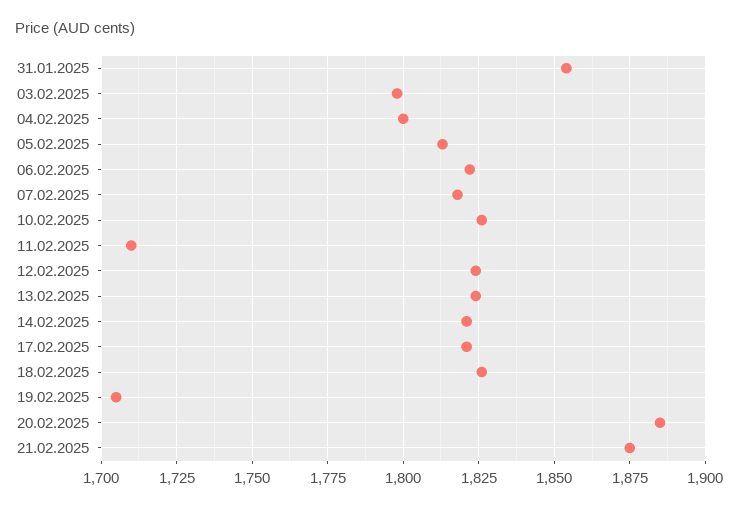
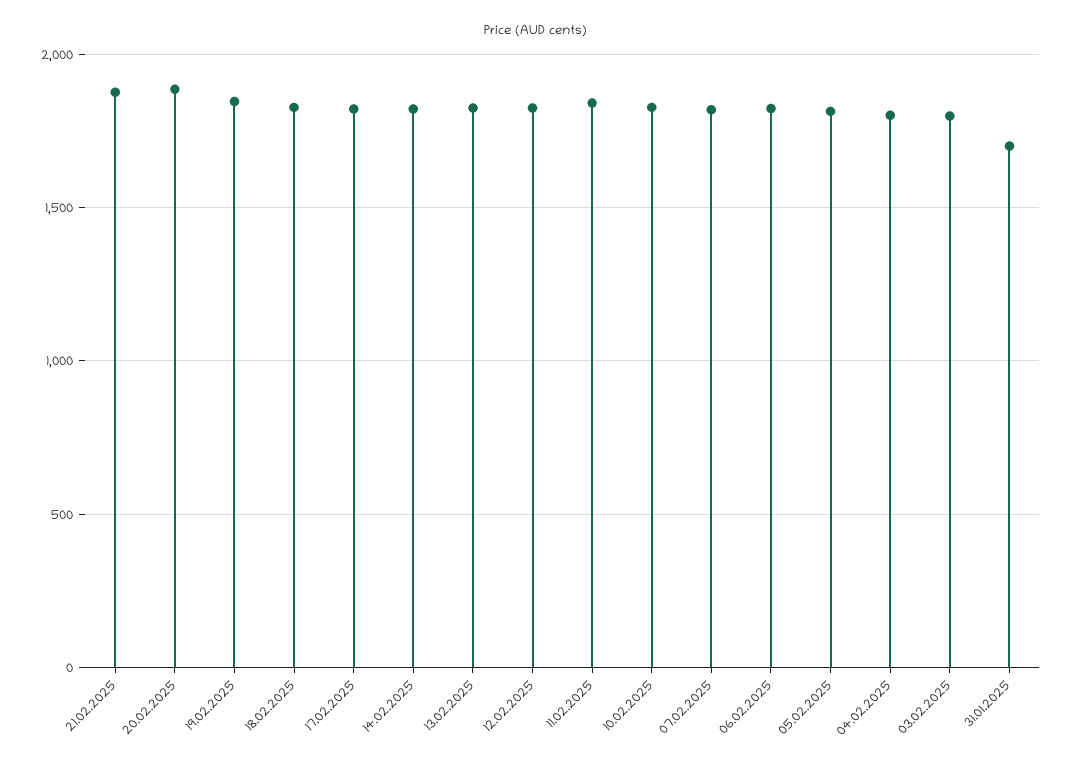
  {
-   "31.01.2025": 1855,
+   "31.01.2025": 1700,
    "03.02.2025": 1800,
    "04.02.2025": 1800,
    "05.02.2025": 1815,
    "06.02.2025": 1820,
    "07.02.2025": 1820,
    "10.02.2025": 1825,
-   "11.02.2025": 1710,
+   "11.02.2025": 1850,
    "12.02.2025": 1825,
    "13.02.2025": 1825,
    "14.02.2025": 1820,
    "17.02.2025": 1820,
    "18.02.2025": 1825,
-   "19.02.2025": 1705,
+   "19.02.2025": 1850,
    "20.02.2025": 1885,
    "21.02.2025": 1875
  }

